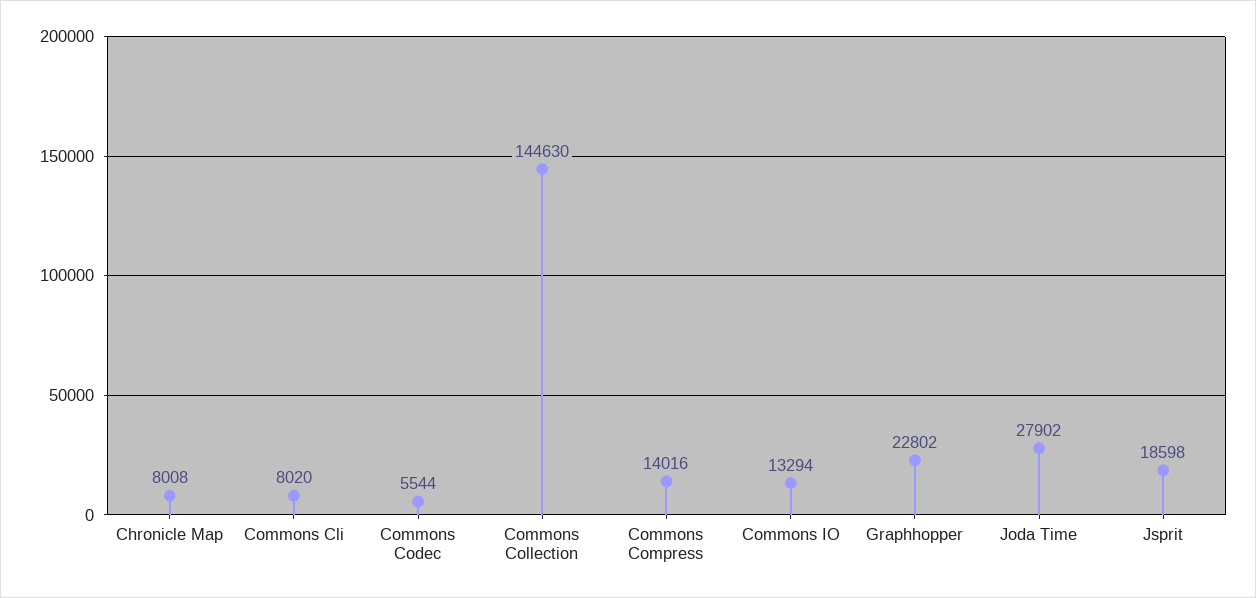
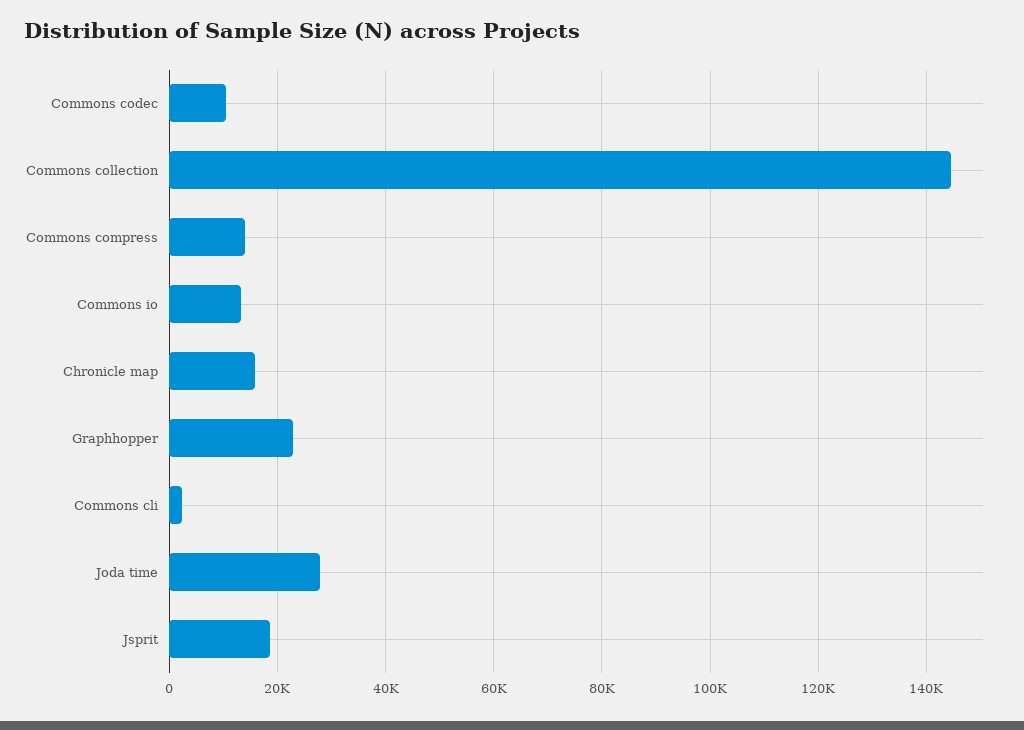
  {
-   "Chronicle Map": 8008,
+   "Chronicle Map": 16000,
-   "Commons Cli": 8020,
+   "Commons Cli": 2000,
-   "Commons Codec": 5544,
+   "Commons Codec": 10000,
    "Commons Collection": 144630,
    "Commons Compress": 14016,
    "Commons IO": 13294,
    "Graphhopper": 22802,
    "Joda Time": 27902,
    "Jsprit": 18598
  }

